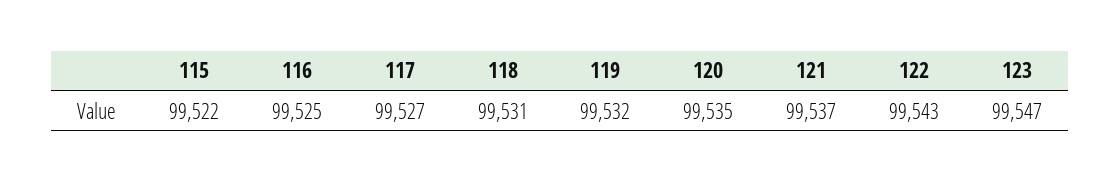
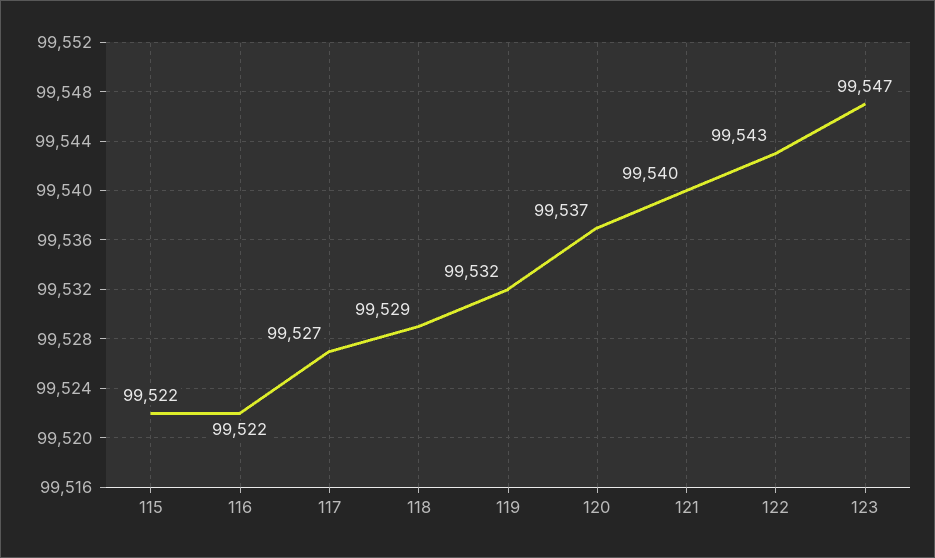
  {
    "115": 99522,
-   "116": 99525,
+   "116": 99522,
    "117": 99527,
-   "118": 99531,
+   "118": 99529,
    "119": 99532,
-   "120": 99535,
+   "120": 99537,
-   "121": 99537,
+   "121": 99540,
    "122": 99543,
    "123": 99547
  }

